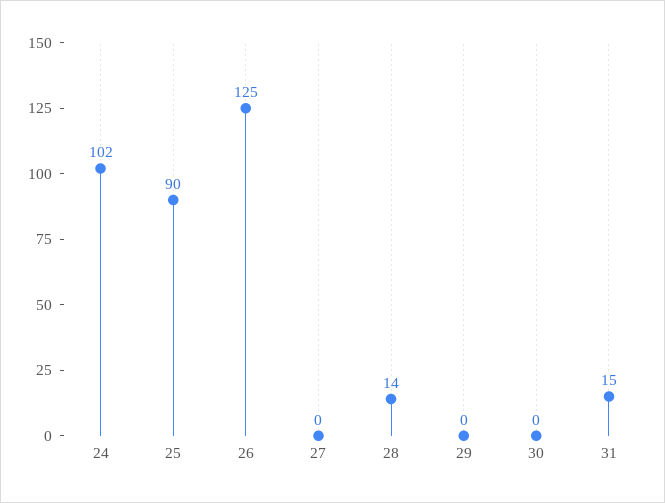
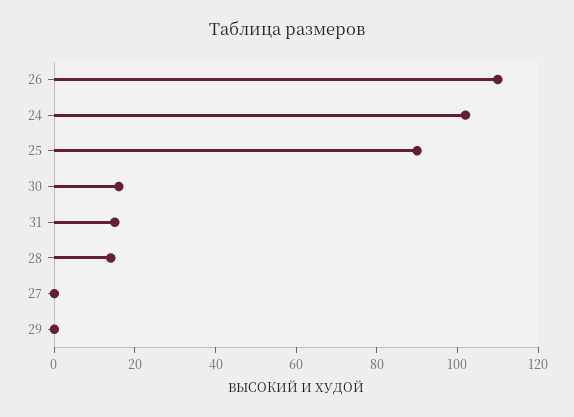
  {
    "24": 102,
    "25": 90,
-   "26": 125,
+   "26": 110,
    "27": 0,
    "28": 14,
    "29": 0,
-   "30": 0,
+   "30": 15,
    "31": 15
  }

